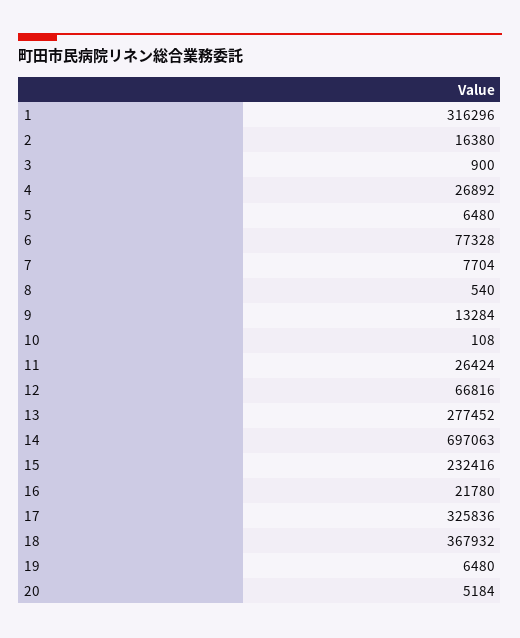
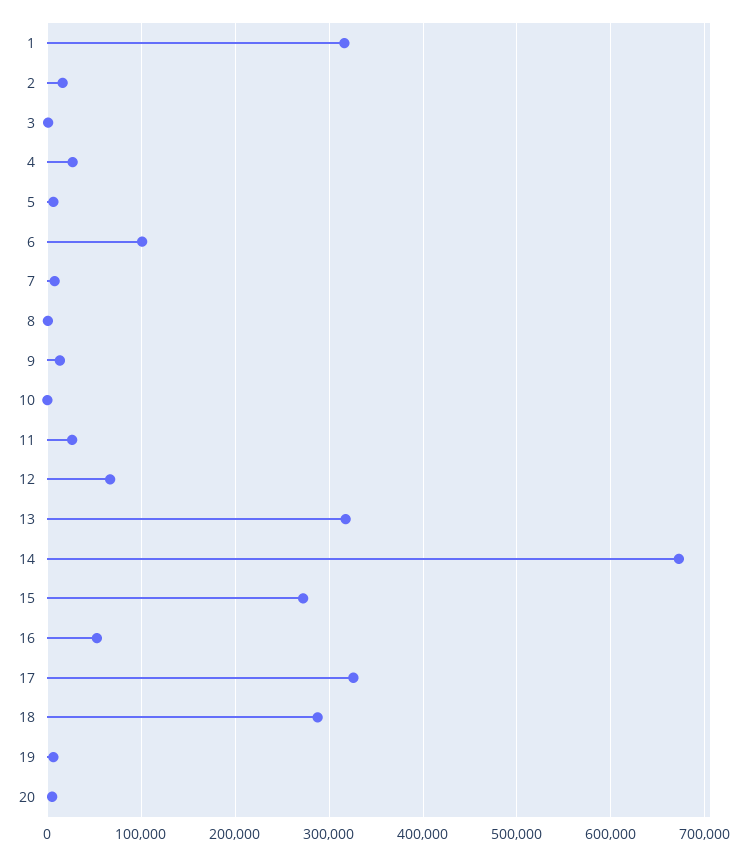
  {
    "1": 316296,
    "2": 16380,
    "3": 900,
    "4": 26892,
    "5": 6480,
-   "6": 77328,
+   "6": 100000,
    "7": 7704,
    "8": 540,
    "9": 13284,
    "10": 108,
    "11": 26424,
    "12": 66816,
-   "13": 277452,
+   "13": 320000,
-   "14": 697063,
+   "14": 670000,
-   "15": 232416,
+   "15": 270000,
-   "16": 21780,
+   "16": 50000,
    "17": 325836,
-   "18": 367932,
+   "18": 290000,
    "19": 6480,
    "20": 5184
  }

